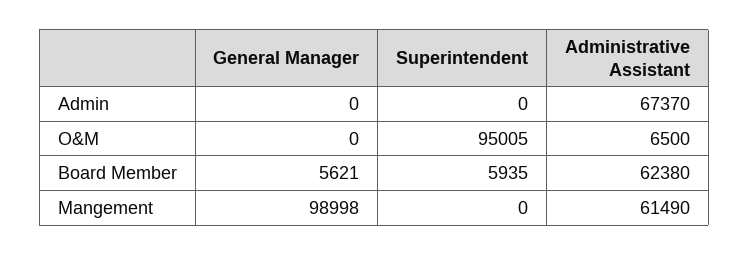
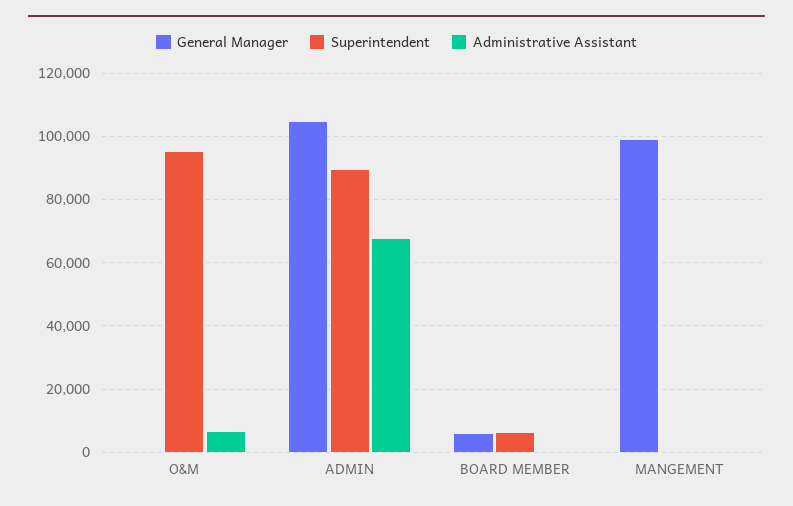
  {
    "General Manager": {
-     "Admin": 0,
+     "Admin": 104000,
      "O&M": 0,
      "Board Member": 5621,
      "Mangement": 98998
    },
    "Superintendent": {
-     "Admin": 0,
+     "Admin": 90000,
      "O&M": 95005,
      "Board Member": 5935,
      "Mangement": 0
    },
    "Administrative Assistant": {
      "Admin": 67370,
      "O&M": 6500,
-     "Board Member": 62380,
+     "Board Member": 0,
-     "Mangement": 61490
+     "Mangement": 0
    }
  }

